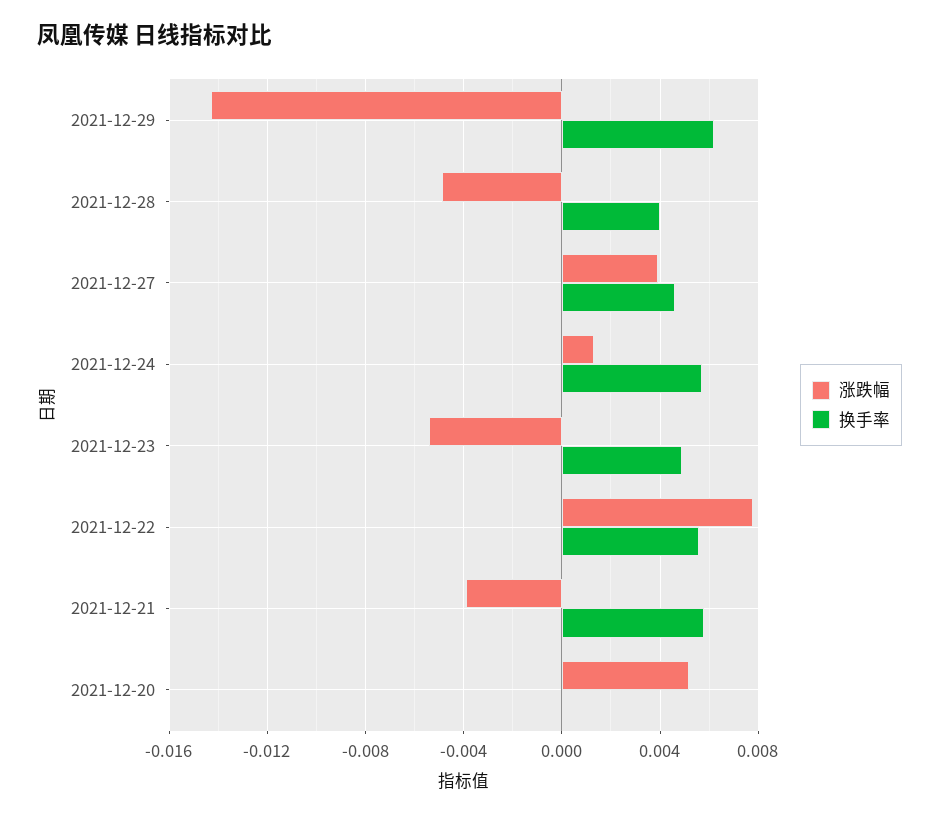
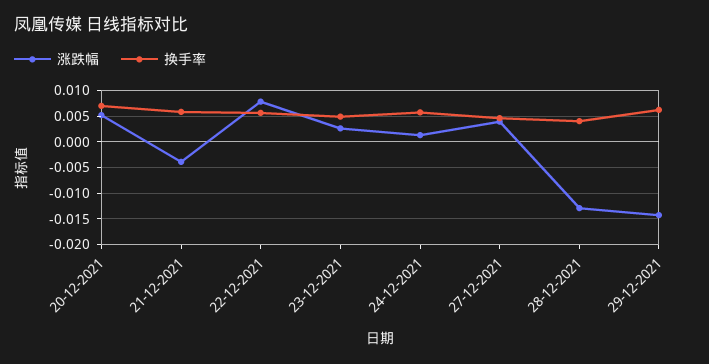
  {
    "涨跌幅": {
      "2021-12-29": -0.0145,
-     "2021-12-28": -0.005,
+     "2021-12-28": -0.0125,
      "2021-12-27": 0.004,
      "2021-12-24": 0.0015,
-     "2021-12-23": -0.0055,
+     "2021-12-23": 0.0025,
      "2021-12-22": 0.008,
      "2021-12-21": -0.004,
      "2021-12-20": 0.005
    },
    "换手率": {
      "2021-12-29": 0.006,
      "2021-12-28": 0.004,
      "2021-12-27": 0.0045,
      "2021-12-24": 0.0055,
      "2021-12-23": 0.005,
      "2021-12-22": 0.0055,
      "2021-12-21": 0.006,
-     "2021-12-20": 0
+     "2021-12-20": 0.0075
    }
  }

